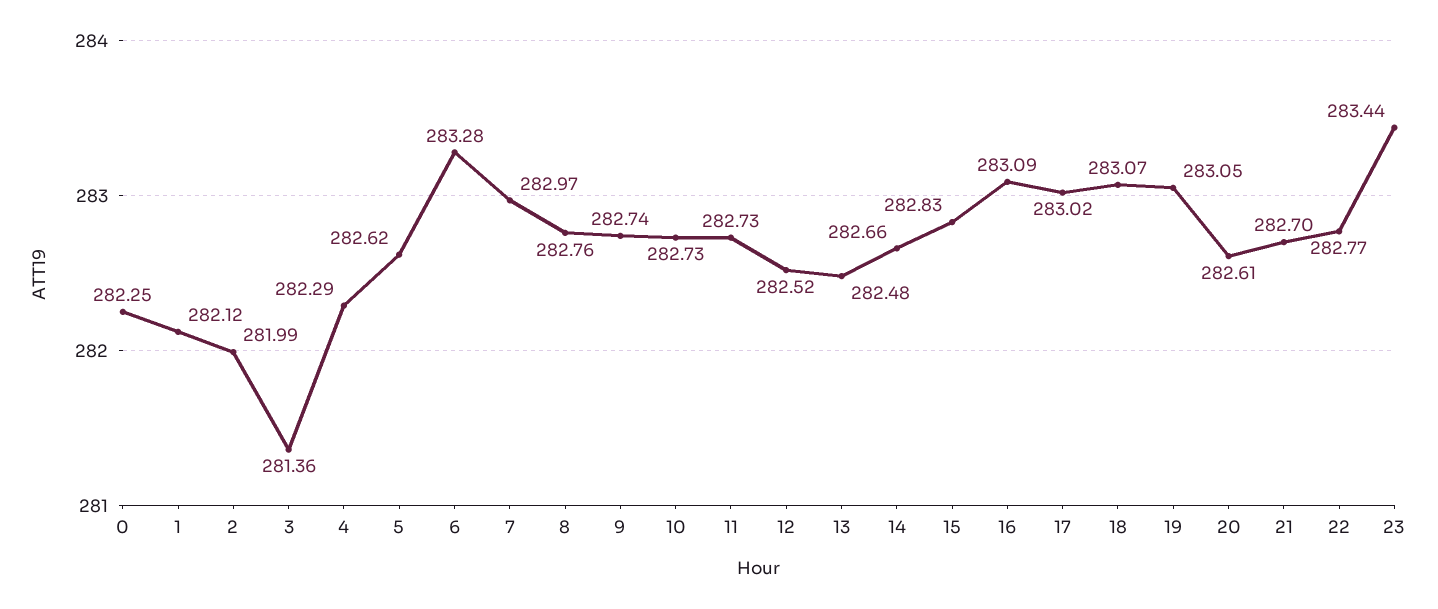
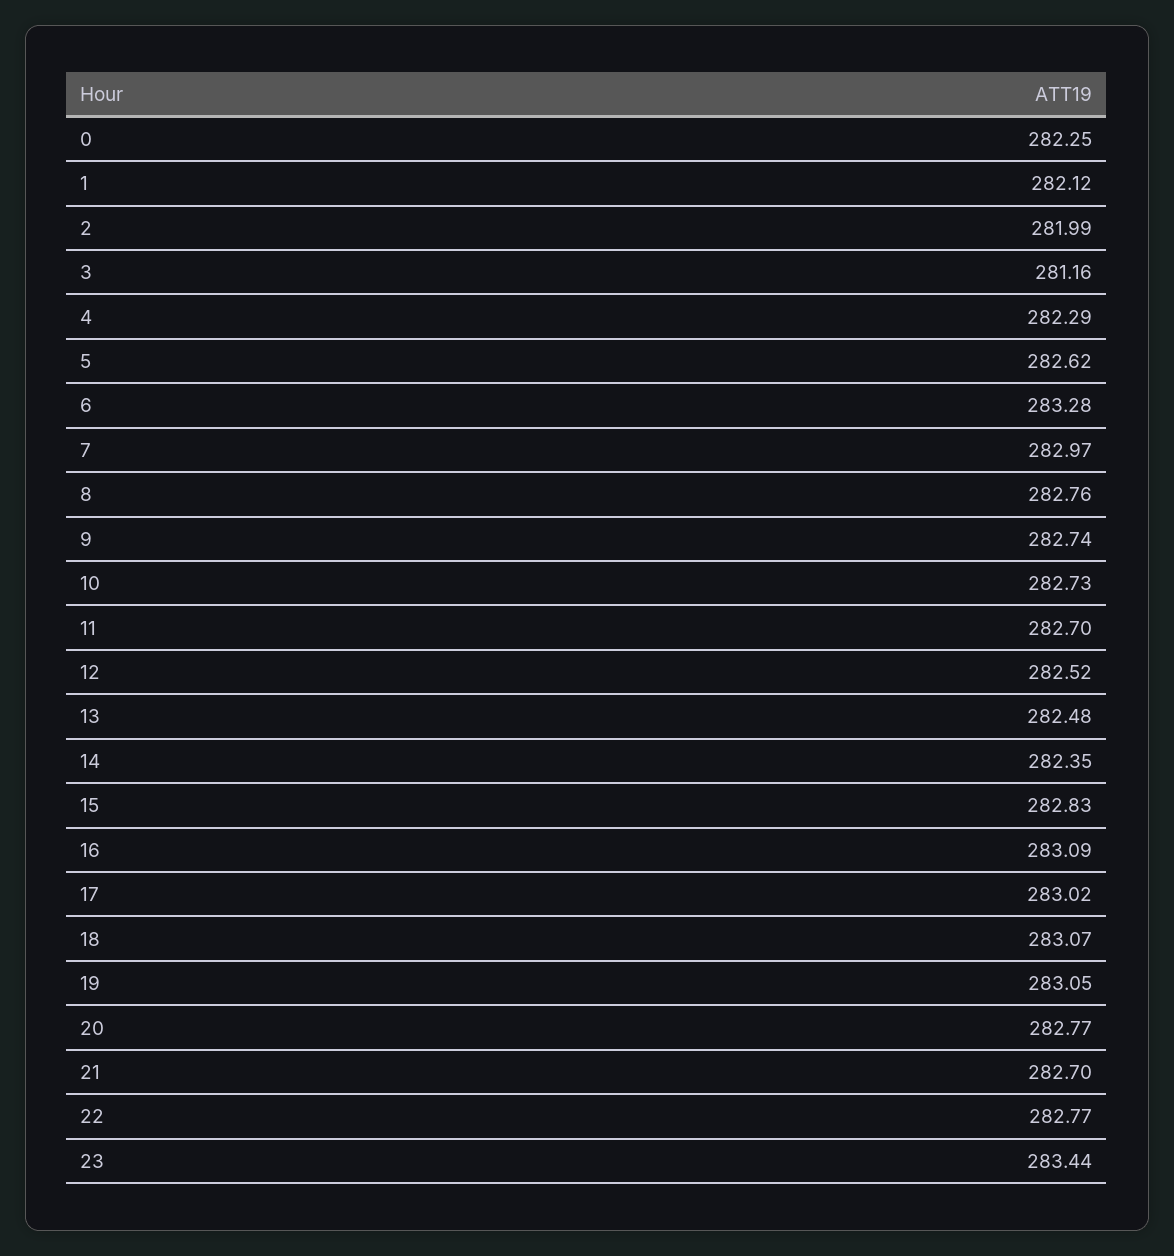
  {
    "0": 282.25,
    "1": 282.12,
    "2": 281.99,
-   "3": 281.36,
+   "3": 281.16,
    "4": 282.29,
    "5": 282.62,
    "6": 283.28,
    "7": 282.97,
    "8": 282.76,
    "9": 282.74,
    "10": 282.73,
-   "11": 282.73,
+   "11": 282.7,
    "12": 282.52,
    "13": 282.48,
-   "14": 282.66,
+   "14": 282.35,
    "15": 282.83,
    "16": 283.09,
    "17": 283.02,
    "18": 283.07,
    "19": 283.05,
-   "20": 282.61,
+   "20": 282.77,
    "21": 282.7,
    "22": 282.77,
    "23": 283.44
  }

